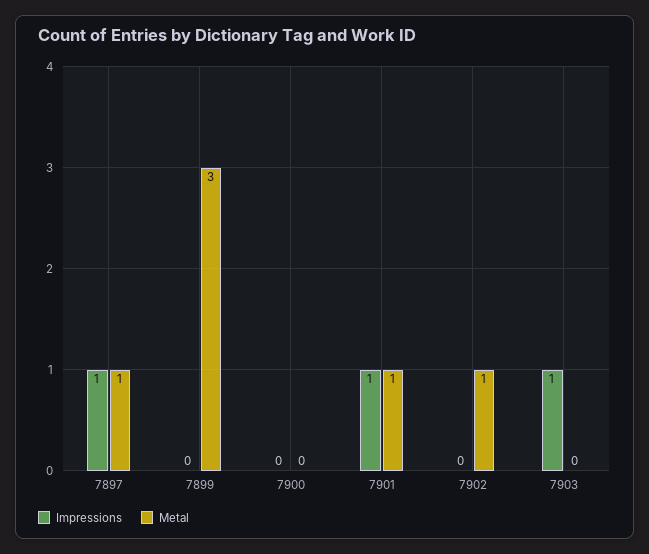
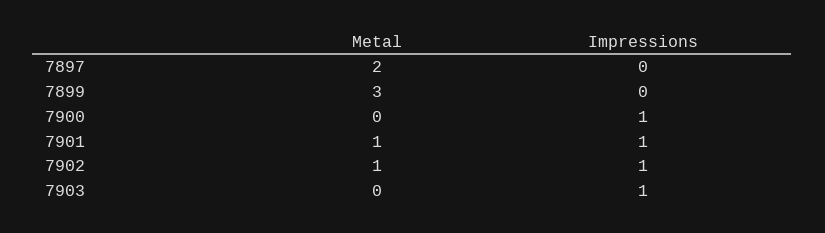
  {
    "Impressions": {
-     "7897": 1,
+     "7897": 0,
      "7899": 0,
-     "7900": 0,
+     "7900": 1,
      "7901": 1,
-     "7902": 0,
+     "7902": 1,
      "7903": 1
    },
    "Metal": {
-     "7897": 1,
+     "7897": 2,
      "7899": 3,
      "7900": 0,
      "7901": 1,
      "7902": 1,
      "7903": 0
    }
  }

